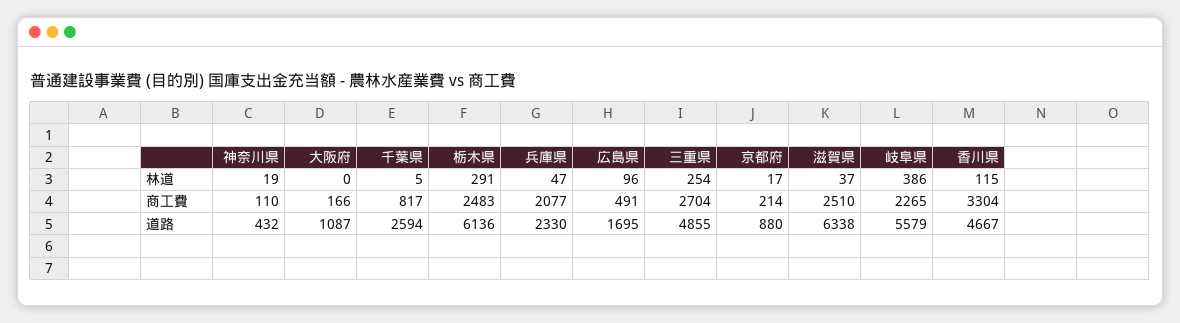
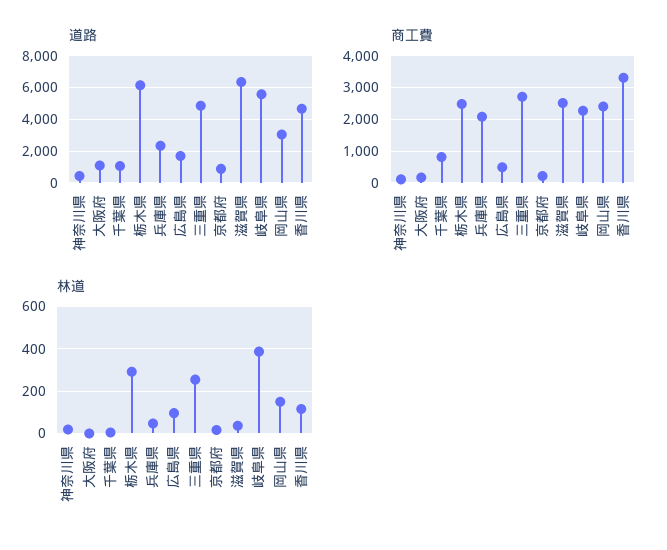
  {
    "林道": {
      "神奈川県": 19,
      "大阪府": 0,
      "千葉県": 5,
      "栃木県": 291,
      "兵庫県": 47,
      "広島県": 96,
      "三重県": 254,
      "京都府": 17,
      "滋賀県": 37,
      "岐阜県": 386,
-     "香川県": 115
+     "香川県": 115,
+     "岡山県": 150
    },
    "商工費": {
      "神奈川県": 110,
      "大阪府": 166,
      "千葉県": 817,
      "栃木県": 2483,
      "兵庫県": 2077,
      "広島県": 491,
      "三重県": 2704,
      "京都府": 214,
      "滋賀県": 2510,
      "岐阜県": 2265,
-     "香川県": 3304
+     "香川県": 3304,
+     "岡山県": 2400
    },
    "道路": {
      "神奈川県": 432,
      "大阪府": 1087,
-     "千葉県": 2594,
+     "千葉県": 1000,
      "栃木県": 6136,
      "兵庫県": 2330,
      "広島県": 1695,
      "三重県": 4855,
      "京都府": 880,
      "滋賀県": 6338,
      "岐阜県": 5579,
-     "香川県": 4667
+     "香川県": 4667,
+     "岡山県": 3000
    }
  }

